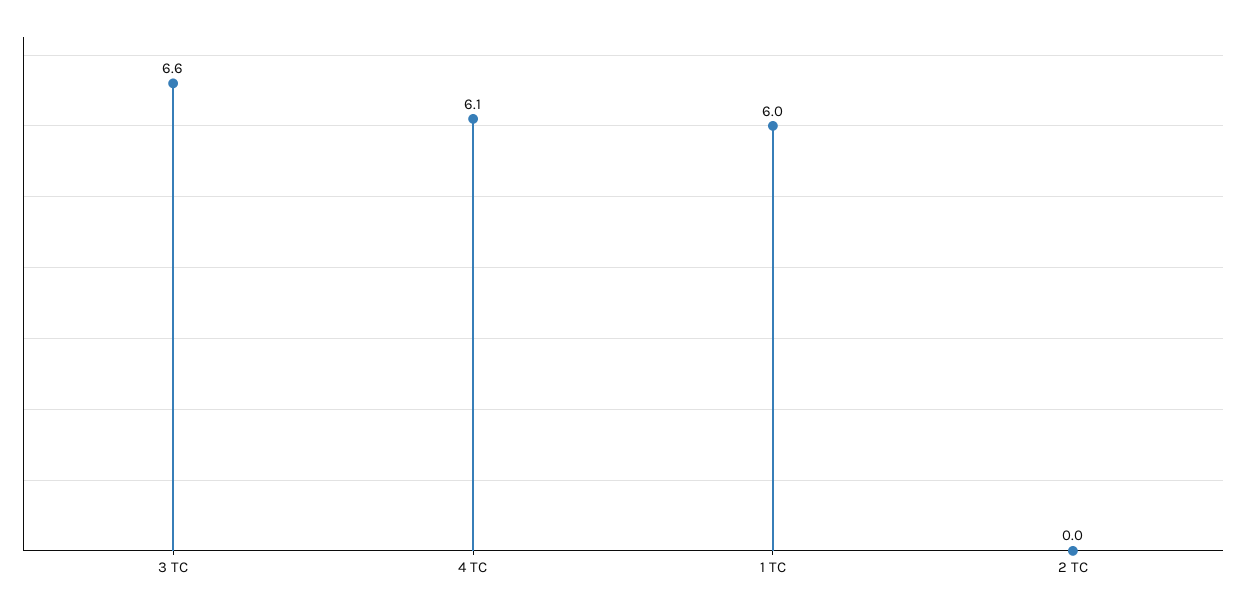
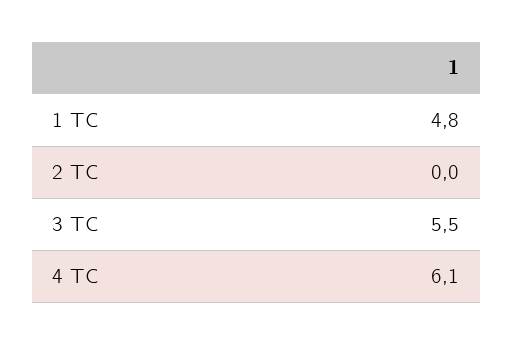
  {
-   "3 TC": 6.6,
+   "3 TC": 5.5,
    "4 TC": 6.1,
-   "1 TC": 6,
+   "1 TC": 4.8,
    "2 TC": 0
  }

